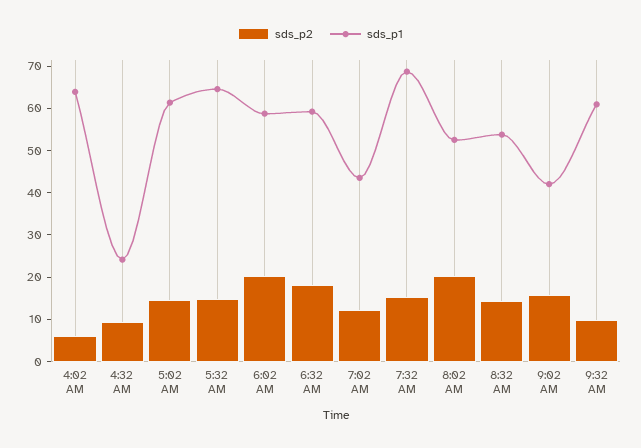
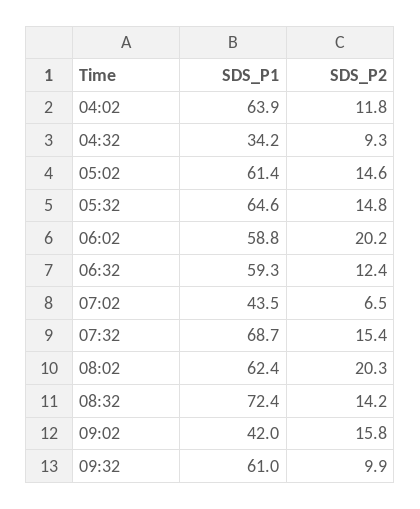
  {
    "sds_p2": {
-     "4:02 AM": 6,
+     "4:02 AM": 11.8,
      "4:32 AM": 9.3,
      "5:02 AM": 14.6,
      "5:32 AM": 14.8,
      "6:02 AM": 20.2,
-     "6:32 AM": 18,
+     "6:32 AM": 12.4,
-     "7:02 AM": 12,
+     "7:02 AM": 6.5,
      "7:32 AM": 15.4,
      "8:02 AM": 20.3,
      "8:32 AM": 14.2,
      "9:02 AM": 15.8,
      "9:32 AM": 9.9
    },
    "sds_p1": {
      "4:02 AM": 63.9,
-     "4:32 AM": 24,
+     "4:32 AM": 34.2,
      "5:02 AM": 61.4,
      "5:32 AM": 64.6,
      "6:02 AM": 58.8,
      "6:32 AM": 59.3,
      "7:02 AM": 43.5,
      "7:32 AM": 68.7,
-     "8:02 AM": 52,
+     "8:02 AM": 62.4,
-     "8:32 AM": 54,
+     "8:32 AM": 72.4,
      "9:02 AM": 42,
      "9:32 AM": 61
    }
  }

